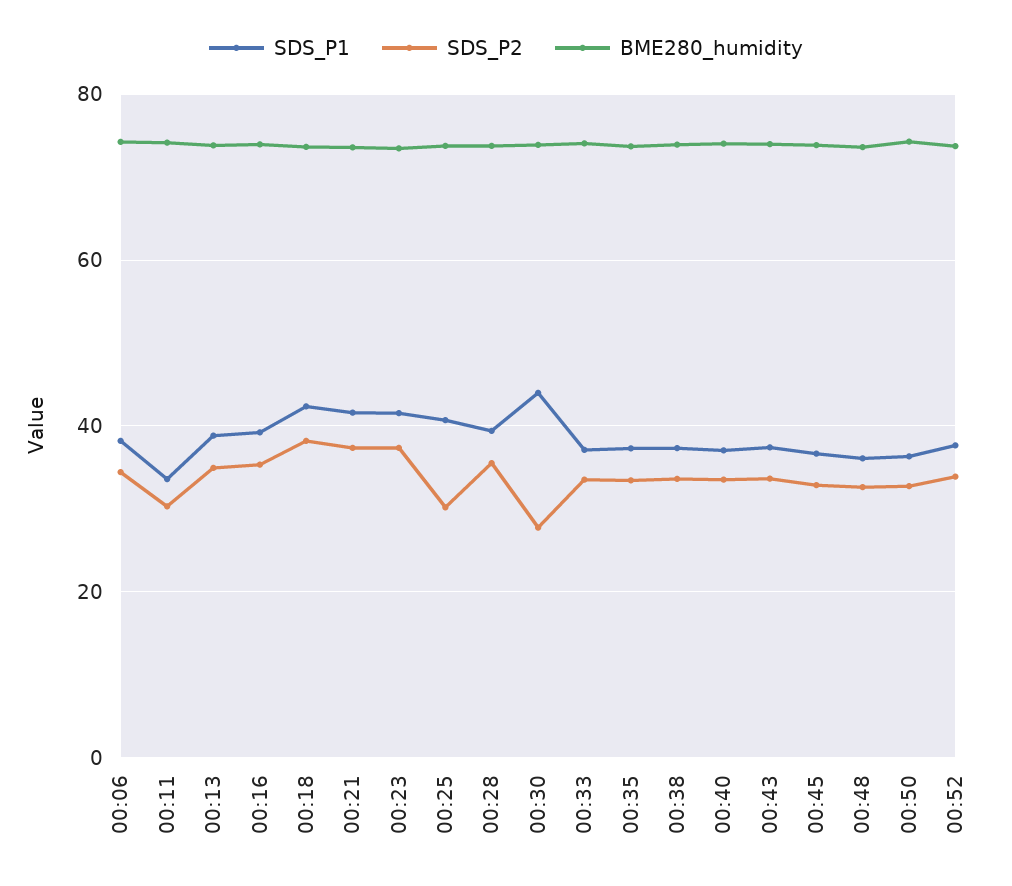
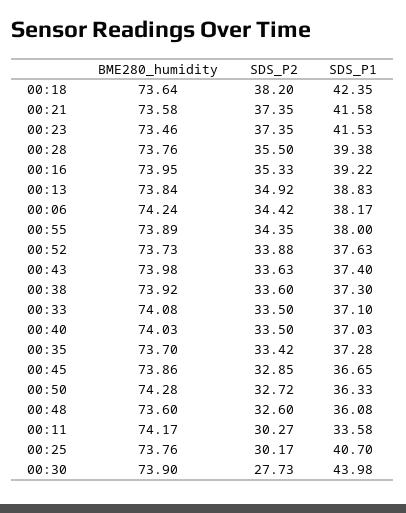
  {
    "SDS_P1": {
      "00:06": 38.17,
      "00:11": 33.58,
      "00:13": 38.83,
      "00:16": 39.22,
      "00:18": 42.35,
      "00:21": 41.58,
      "00:23": 41.53,
      "00:25": 40.7,
      "00:28": 39.38,
      "00:30": 43.98,
      "00:33": 37.1,
      "00:35": 37.28,
      "00:38": 37.3,
      "00:40": 37.03,
      "00:43": 37.4,
      "00:45": 36.65,
      "00:48": 36.08,
      "00:50": 36.33,
-     "00:52": 37.63
+     "00:52": 37.63,
+     "00:55": 38
    },
    "SDS_P2": {
      "00:06": 34.42,
      "00:11": 30.27,
      "00:13": 34.92,
      "00:16": 35.33,
      "00:18": 38.2,
      "00:21": 37.35,
      "00:23": 37.35,
      "00:25": 30.17,
      "00:28": 35.5,
      "00:30": 27.73,
      "00:33": 33.5,
      "00:35": 33.42,
      "00:38": 33.6,
      "00:40": 33.5,
      "00:43": 33.63,
      "00:45": 32.85,
      "00:48": 32.6,
      "00:50": 32.72,
-     "00:52": 33.88
+     "00:52": 33.88,
+     "00:55": 34.35
    },
    "BME280_humidity": {
      "00:06": 74.24,
      "00:11": 74.17,
      "00:13": 73.84,
      "00:16": 73.95,
      "00:18": 73.64,
      "00:21": 73.58,
      "00:23": 73.46,
      "00:25": 73.76,
      "00:28": 73.76,
      "00:30": 73.9,
      "00:33": 74.08,
      "00:35": 73.7,
      "00:38": 73.92,
      "00:40": 74.03,
      "00:43": 73.98,
      "00:45": 73.86,
      "00:48": 73.6,
      "00:50": 74.28,
-     "00:52": 73.73
+     "00:52": 73.73,
+     "00:55": 73.89
    }
  }

